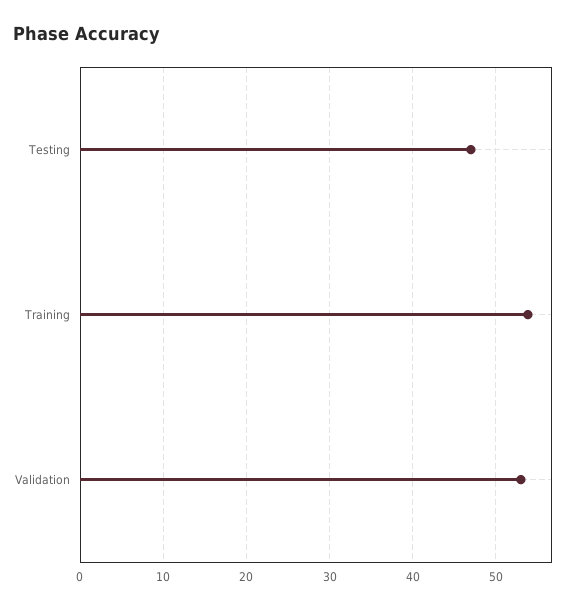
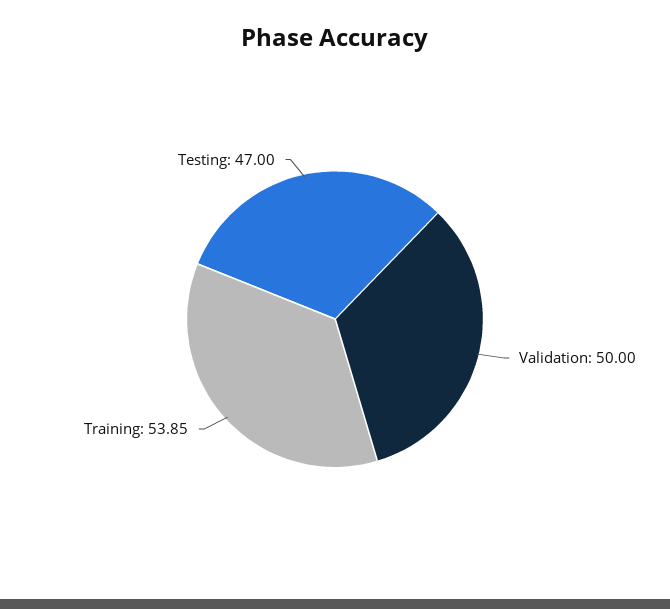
  {
    "Testing": 47,
    "Training": 53.85,
-   "Validation": 53
+   "Validation": 50
  }

